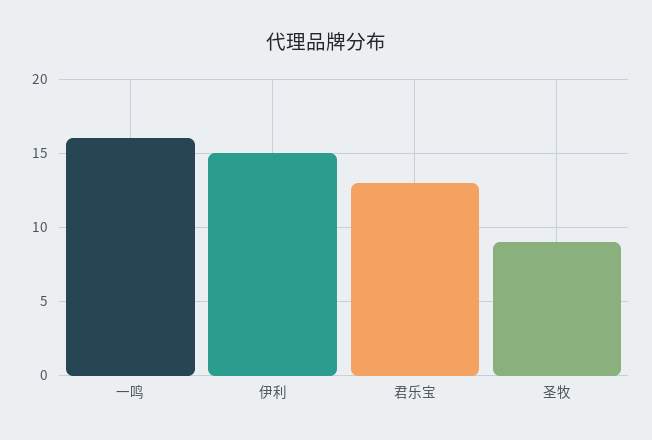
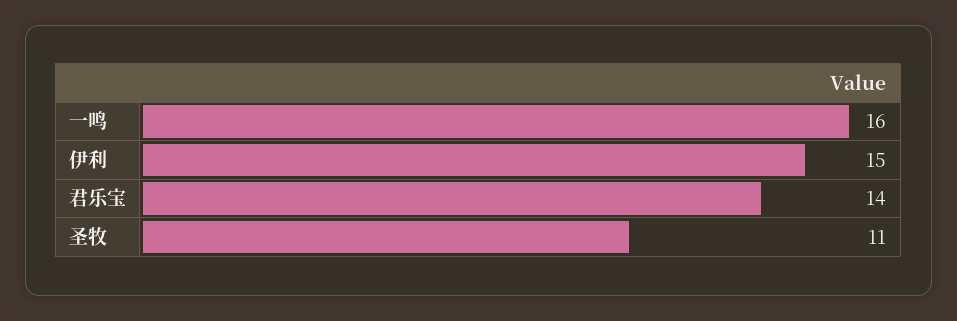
  {
    "一鸣": 16,
    "伊利": 15,
-   "君乐宝": 13,
+   "君乐宝": 14,
-   "圣牧": 9
+   "圣牧": 11
  }

